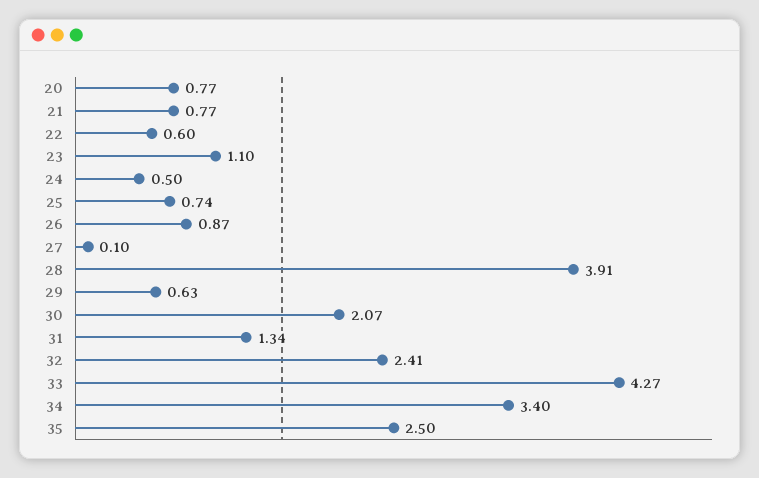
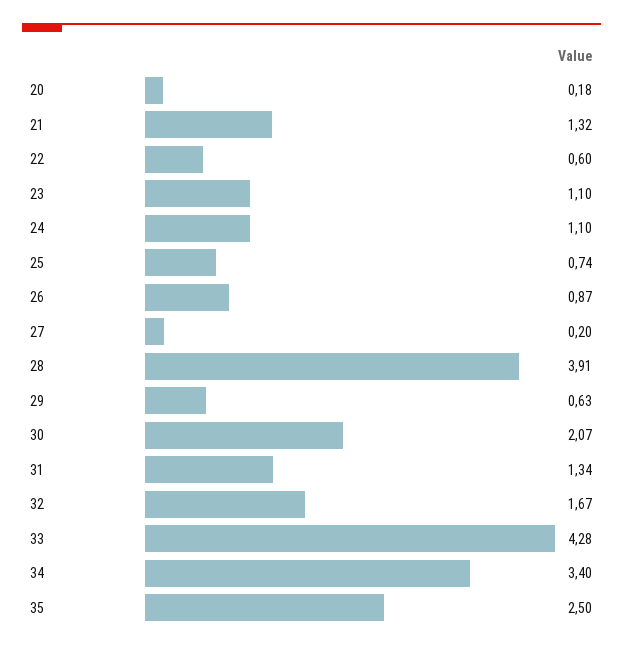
  {
-   "20": 0.77,
+   "20": 0.18,
-   "21": 0.77,
+   "21": 1.32,
    "22": 0.6,
    "23": 1.1,
-   "24": 0.5,
+   "24": 1.1,
    "25": 0.74,
    "26": 0.87,
-   "27": 0.1,
+   "27": 0.2,
    "28": 3.91,
    "29": 0.63,
    "30": 2.07,
    "31": 1.34,
-   "32": 2.41,
+   "32": 1.67,
-   "33": 4.27,
+   "33": 4.28,
    "34": 3.4,
    "35": 2.5
  }

